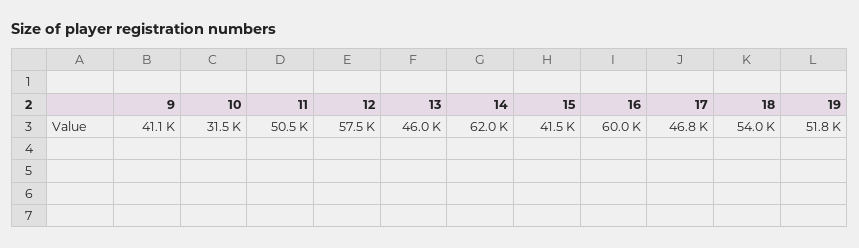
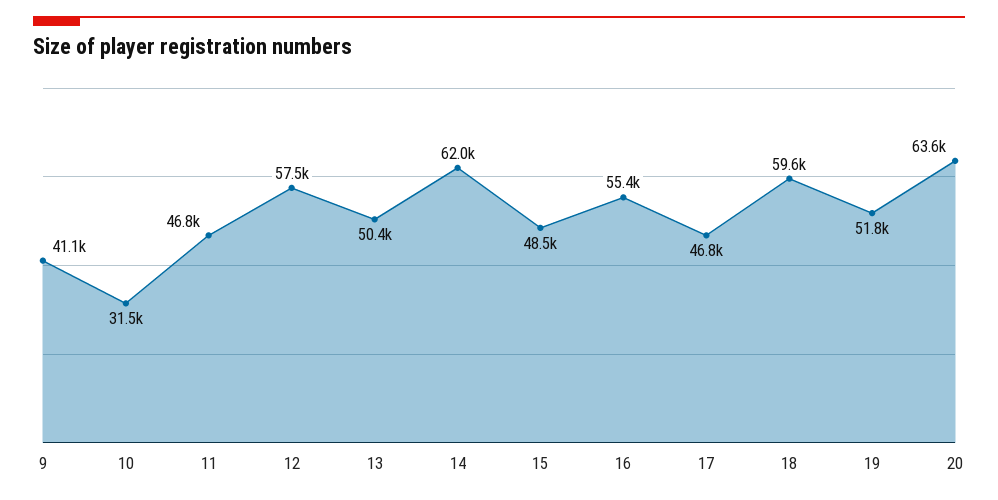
  {
    "9": 41100,
    "10": 31500,
-   "11": 50500,
+   "11": 46800,
    "12": 57500,
-   "13": 46000,
+   "13": 50400,
    "14": 62000,
-   "15": 41500,
+   "15": 48500,
-   "16": 60000,
+   "16": 55400,
    "17": 46800,
-   "18": 54000,
+   "18": 59600,
-   "19": 51800
+   "19": 51800,
+   "20": 63600
  }

